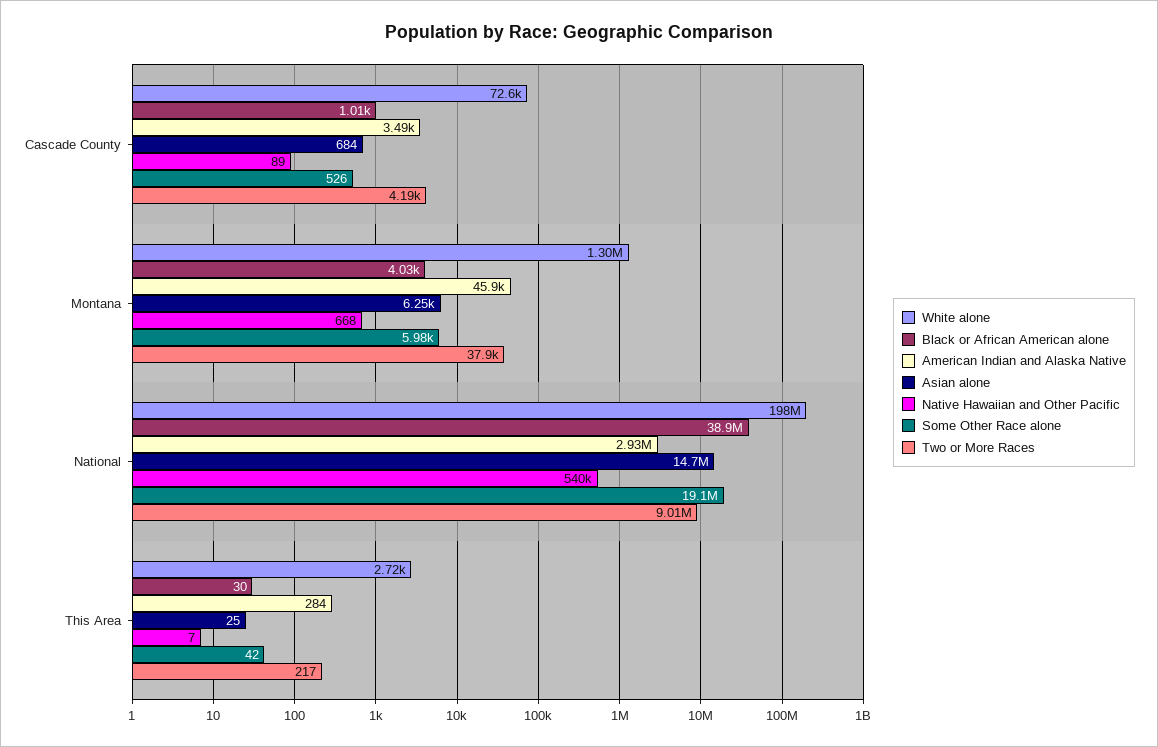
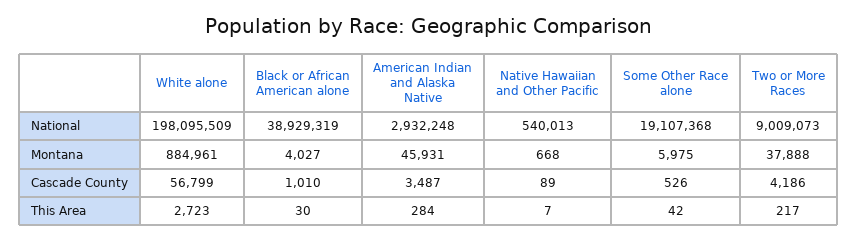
  {
    "White alone": {
-     "Cascade County": 72600,
+     "Cascade County": 56799,
-     "Montana": 1300000,
+     "Montana": 884961,
      "National": 198095509,
      "This Area": 2723
    },
    "Black or African American alone": {
      "Cascade County": 1010,
      "Montana": 4027,
      "National": 38929319,
      "This Area": 30
    },
    "American Indian and Alaska Native": {
      "Cascade County": 3487,
      "Montana": 45931,
      "National": 2932248,
      "This Area": 284
    },
-   "Asian alone": {
-     "Cascade County": 684,
-     "Montana": 6250,
-     "National": 14700000,
-     "This Area": 25
-   },
    "Native Hawaiian and Other Pacific": {
      "Cascade County": 89,
      "Montana": 668,
      "National": 540013,
      "This Area": 7
    },
    "Some Other Race alone": {
      "Cascade County": 526,
      "Montana": 5975,
      "National": 19107368,
      "This Area": 42
    },
    "Two or More Races": {
      "Cascade County": 4186,
      "Montana": 37888,
      "National": 9009073,
      "This Area": 217
    }
  }

